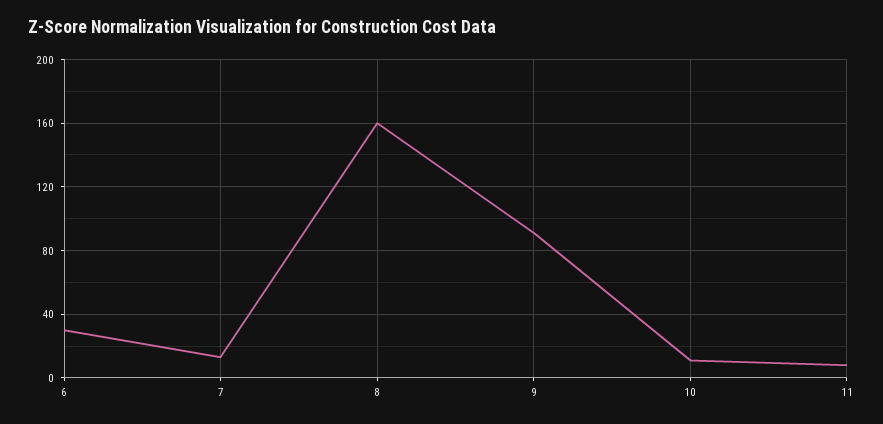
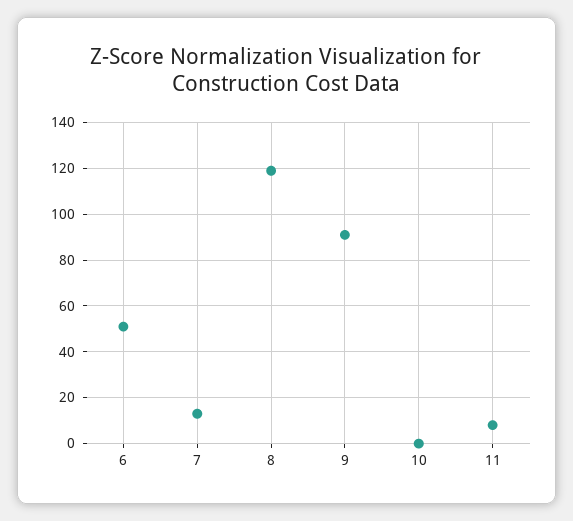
  {
-   "6": 30,
+   "6": 50,
    "7": 15,
-   "8": 160,
+   "8": 120,
    "9": 90,
-   "10": 10,
+   "10": 0,
    "11": 10
  }

